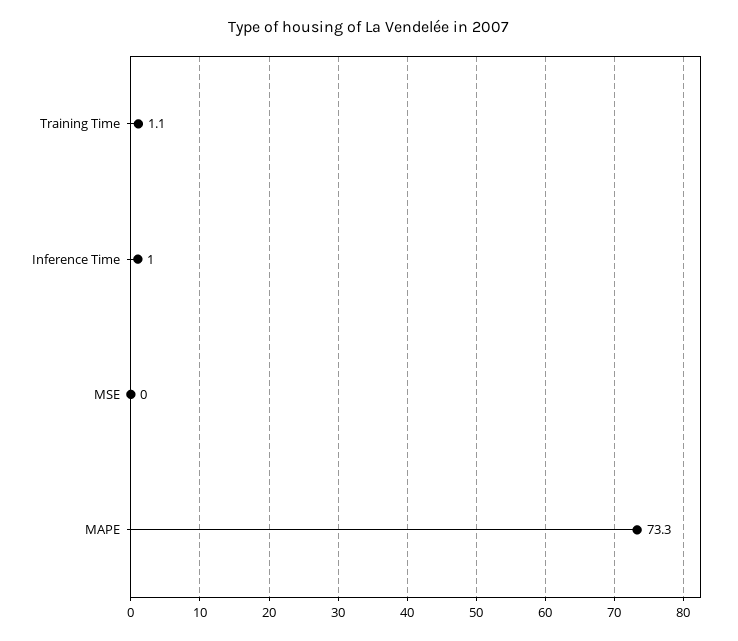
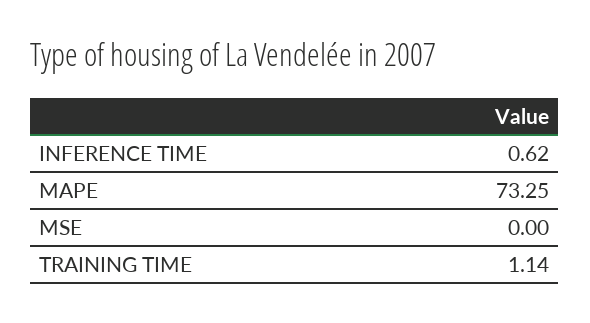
  {
    "Training Time": 1.14,
-   "Inference Time": 1,
+   "Inference Time": 0.62,
    "MSE": 0,
    "MAPE": 73.25
  }

